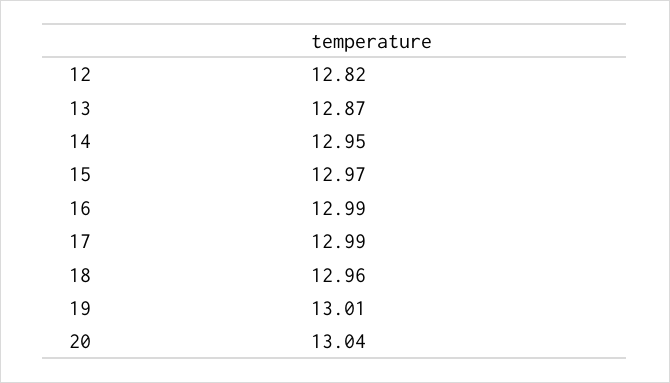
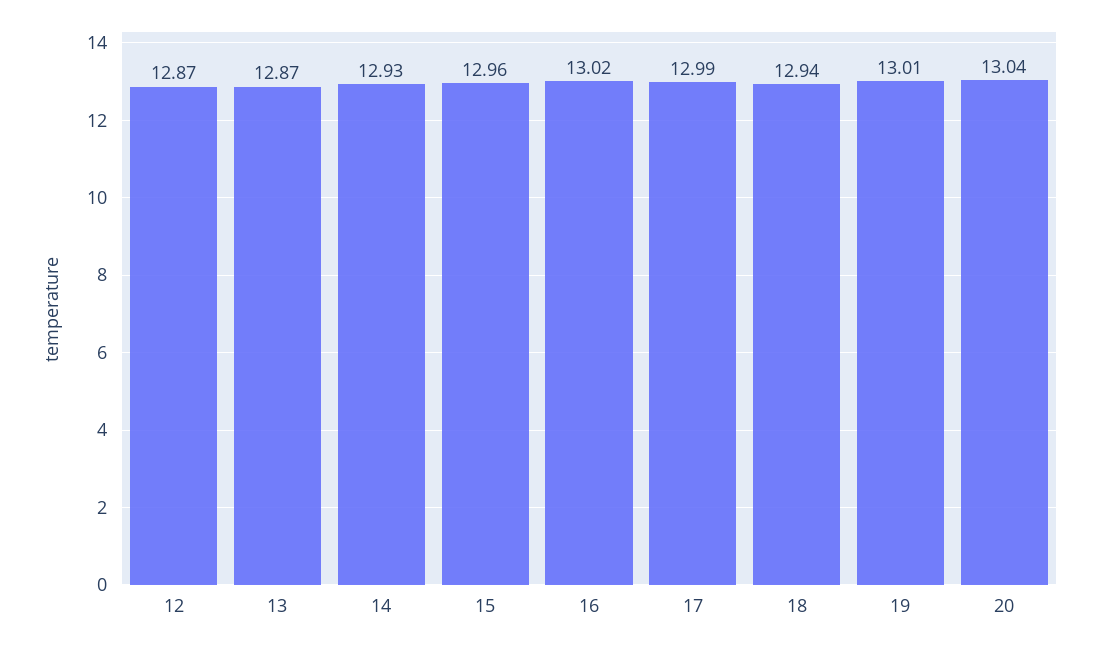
  {
-   "12": 12.82,
+   "12": 12.87,
    "13": 12.87,
-   "14": 12.95,
+   "14": 12.93,
-   "15": 12.97,
+   "15": 12.96,
-   "16": 12.99,
+   "16": 13.02,
    "17": 12.99,
-   "18": 12.96,
+   "18": 12.94,
    "19": 13.01,
    "20": 13.04
  }

